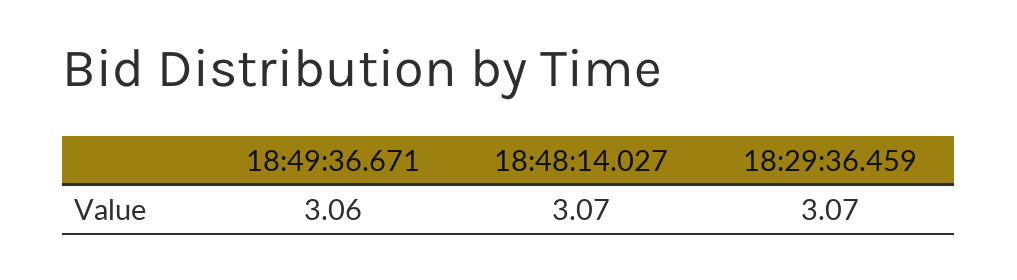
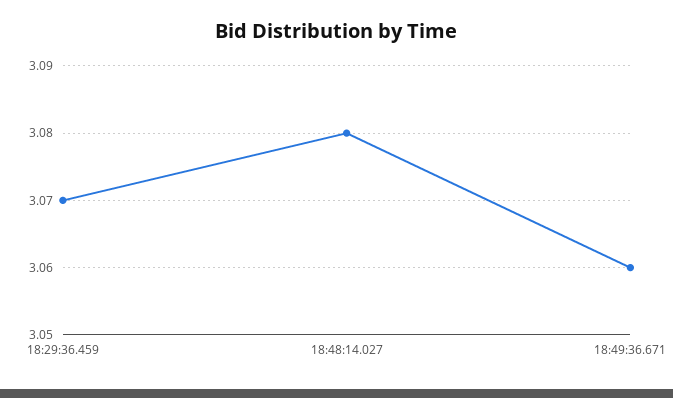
  {
    "18:49:36.671": 3.06,
-   "18:48:14.027": 3.07,
+   "18:48:14.027": 3.08,
    "18:29:36.459": 3.07
  }

